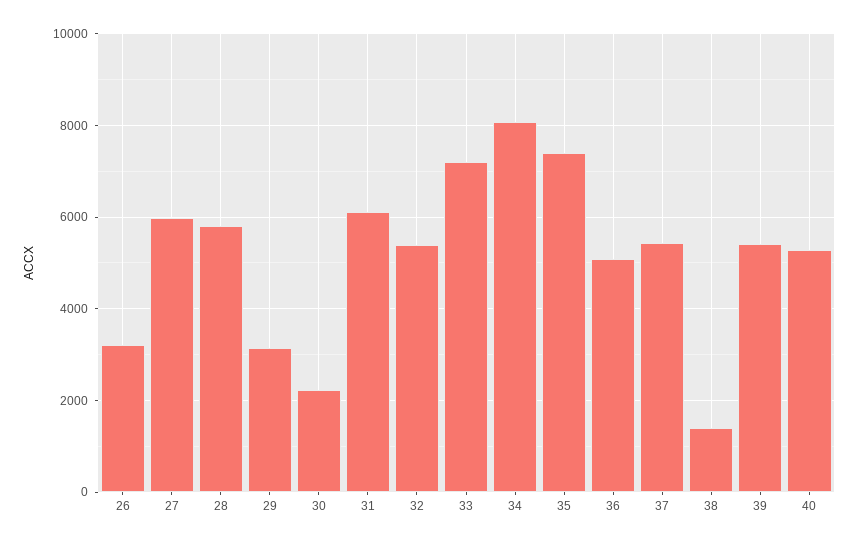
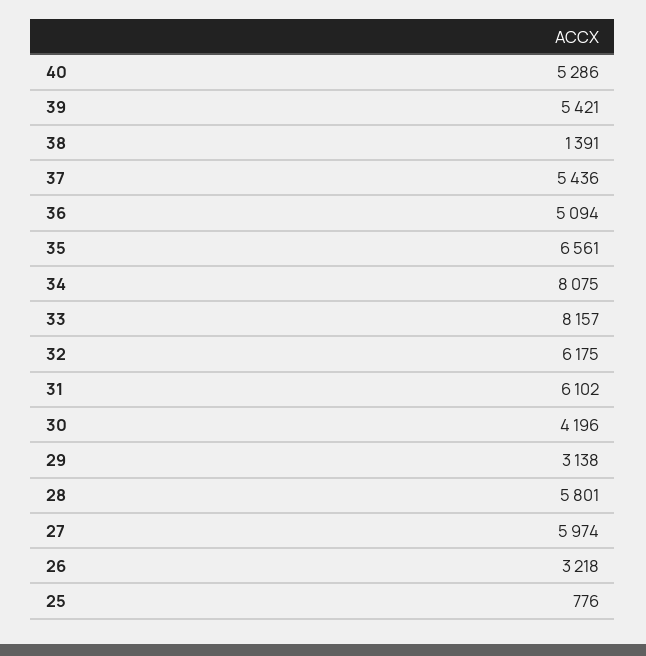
  {
    "26": 3218,
    "27": 5974,
    "28": 5801,
    "29": 3138,
-   "30": 2200,
+   "30": 4196,
    "31": 6102,
-   "32": 5400,
+   "32": 6175,
-   "33": 7200,
+   "33": 8157,
    "34": 8075,
-   "35": 7400,
+   "35": 6561,
    "36": 5094,
    "37": 5436,
    "38": 1391,
    "39": 5421,
-   "40": 5286
+   "40": 5286,
+   "25": 776
  }

